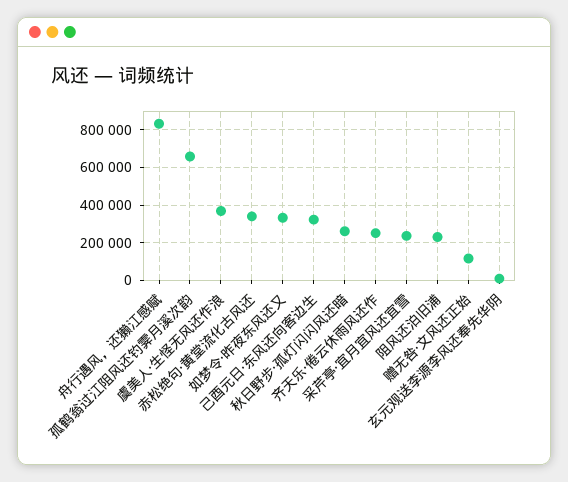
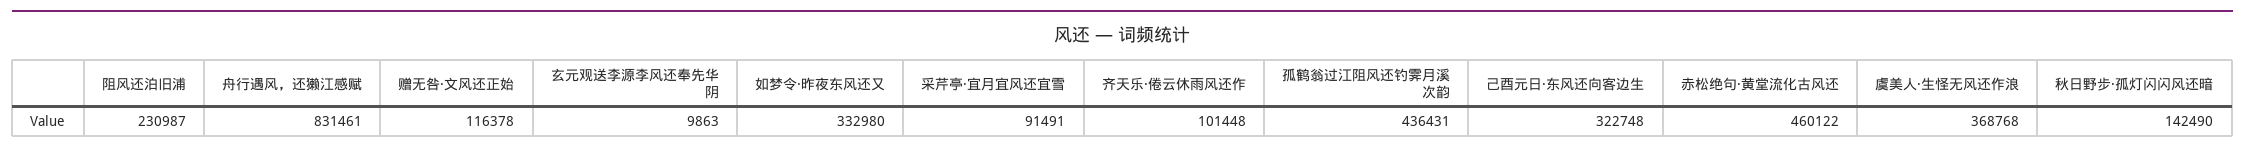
  {
    "舟行遇风，还獭江感赋": 831461,
-   "孤鹤翁过江阻风还钓霁月溪次韵": 650000,
+   "孤鹤翁过江阻风还钓霁月溪次韵": 436431,
    "虞美人·生怪无风还作浪": 368768,
-   "赤松绝句·黄堂流化古风还": 350000,
+   "赤松绝句·黄堂流化古风还": 460122,
    "如梦令·昨夜东风还又": 332980,
    "己酉元日·东风还向客边生": 322748,
-   "秋日野步·孤灯闪闪风还暗": 250000,
+   "秋日野步·孤灯闪闪风还暗": 142490,
-   "齐天乐·倦云休雨风还作": 250000,
+   "齐天乐·倦云休雨风还作": 101448,
-   "采芹亭·宜月宜风还宜雪": 250000,
+   "采芹亭·宜月宜风还宜雪": 91491,
    "阻风还泊旧浦": 230987,
    "赠无咎·文风还正始": 116378,
    "玄元观送李源李风还奉先华阴": 9863
  }

